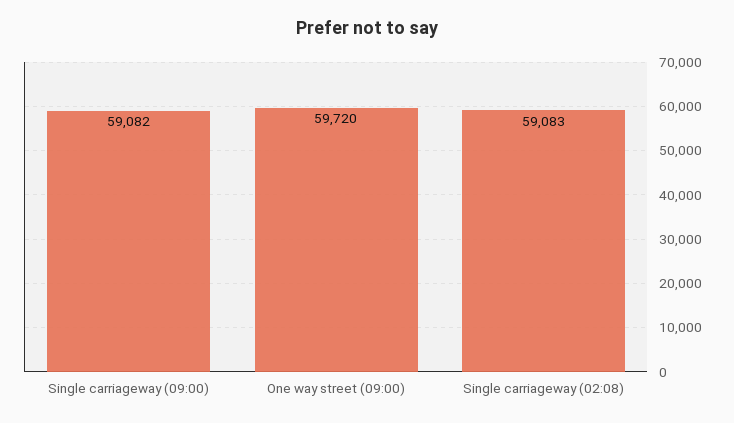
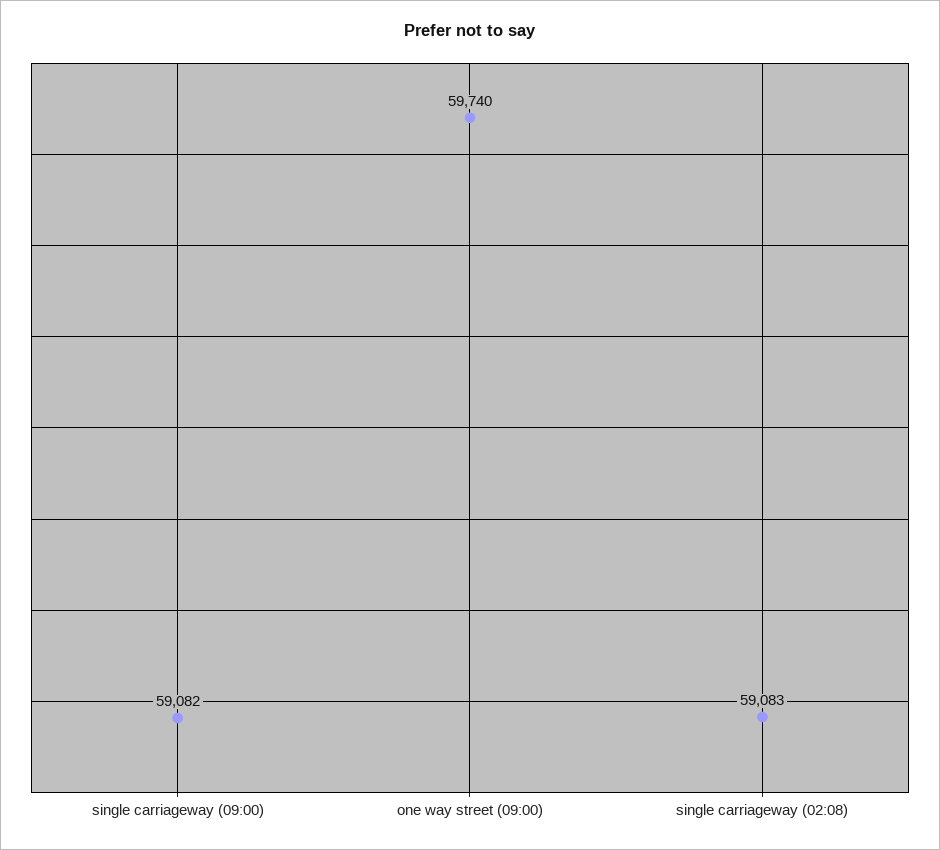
  {
    "Single carriageway (09:00)": 59082,
-   "One way street (09:00)": 59720,
+   "One way street (09:00)": 59740,
    "Single carriageway (02:08)": 59083
  }

